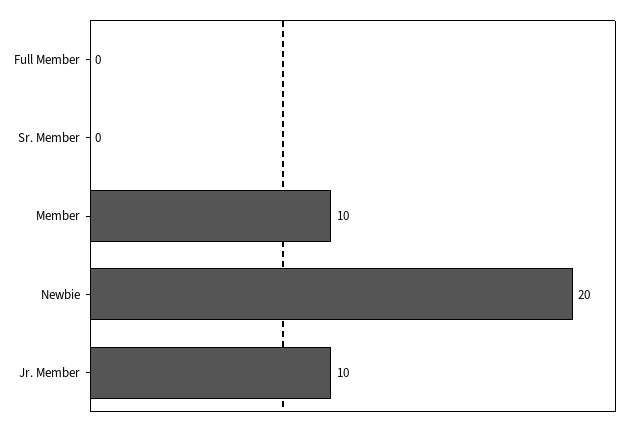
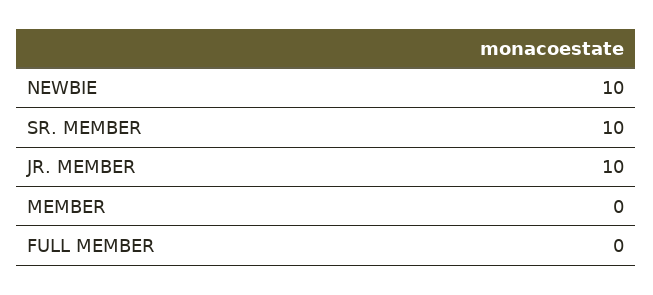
  {
    "Full Member": 0,
-   "Sr. Member": 0,
+   "Sr. Member": 10,
-   "Member": 10,
+   "Member": 0,
-   "Newbie": 20,
+   "Newbie": 10,
    "Jr. Member": 10
  }

